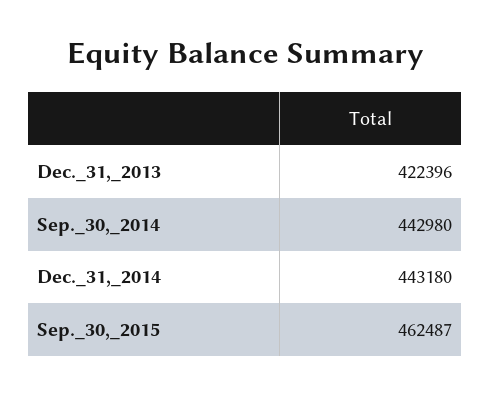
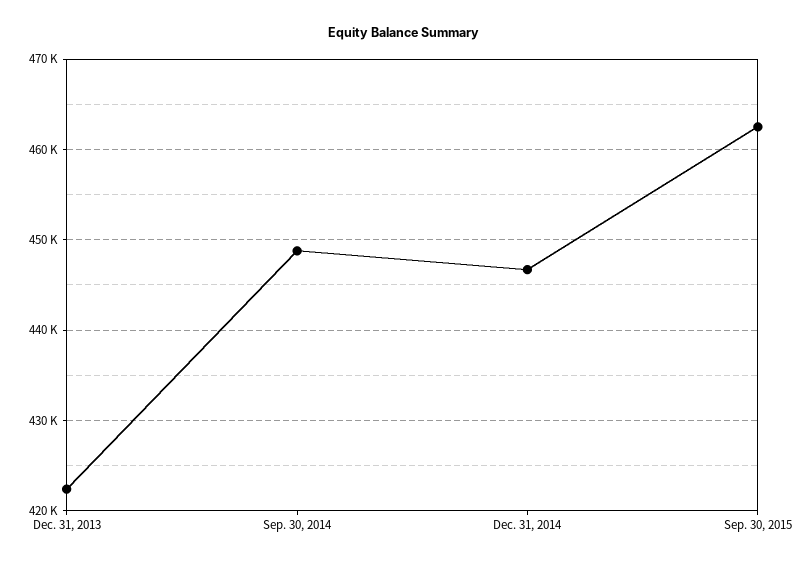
  {
    "Dec._31,_2013": 422396,
-   "Sep._30,_2014": 442980,
+   "Sep._30,_2014": 449000,
-   "Dec._31,_2014": 443180,
+   "Dec._31,_2014": 447000,
    "Sep._30,_2015": 462487
  }

